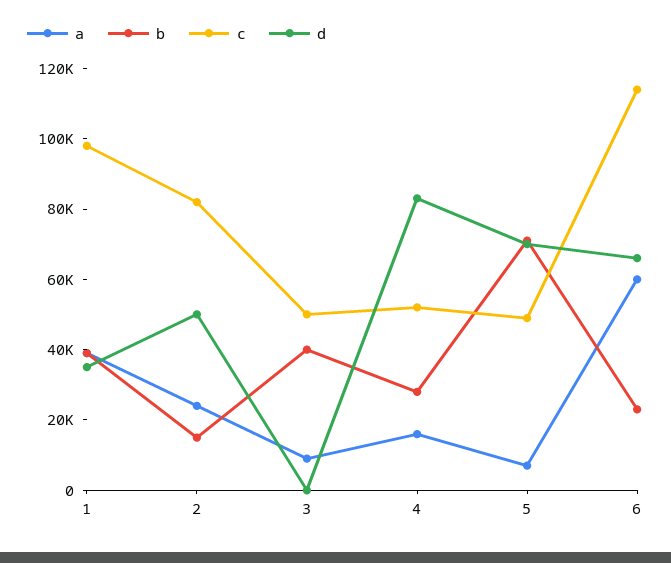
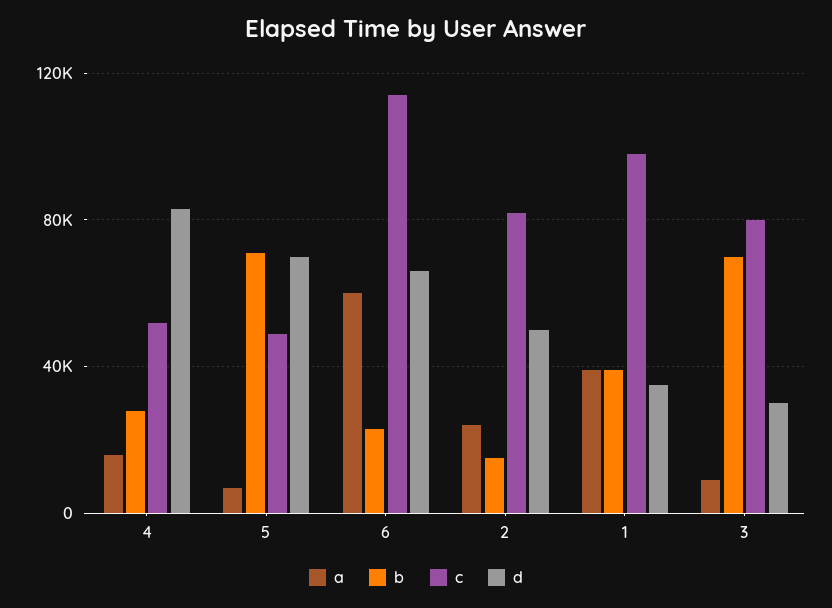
  {
    "a": {
      "1": 40000,
      "2": 25000,
      "3": 10000,
      "4": 15000,
      "5": 5000,
      "6": 60000
    },
    "b": {
      "1": 40000,
      "2": 15000,
-     "3": 40000,
+     "3": 70000,
      "4": 30000,
      "5": 70000,
      "6": 25000
    },
    "c": {
      "1": 100000,
      "2": 80000,
-     "3": 50000,
+     "3": 80000,
      "4": 50000,
      "5": 50000,
      "6": 115000
    },
    "d": {
      "1": 35000,
      "2": 50000,
-     "3": 0,
+     "3": 30000,
      "4": 85000,
      "5": 70000,
      "6": 65000
    }
  }

